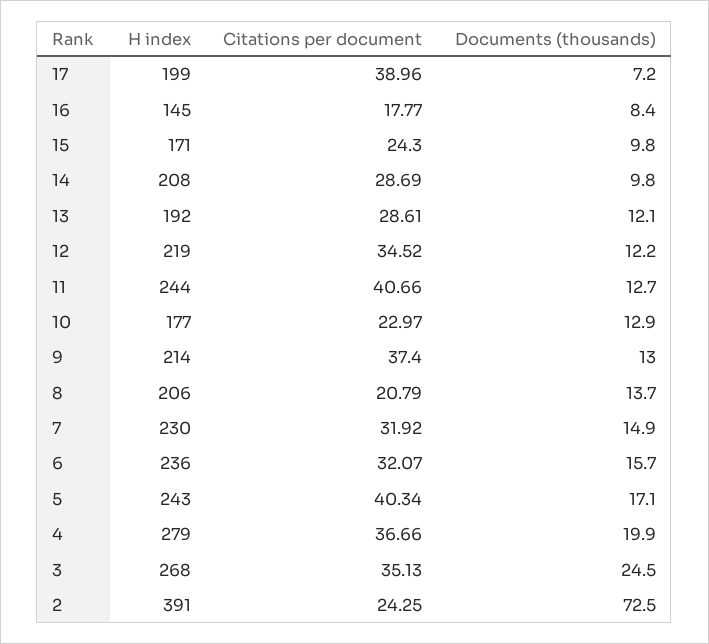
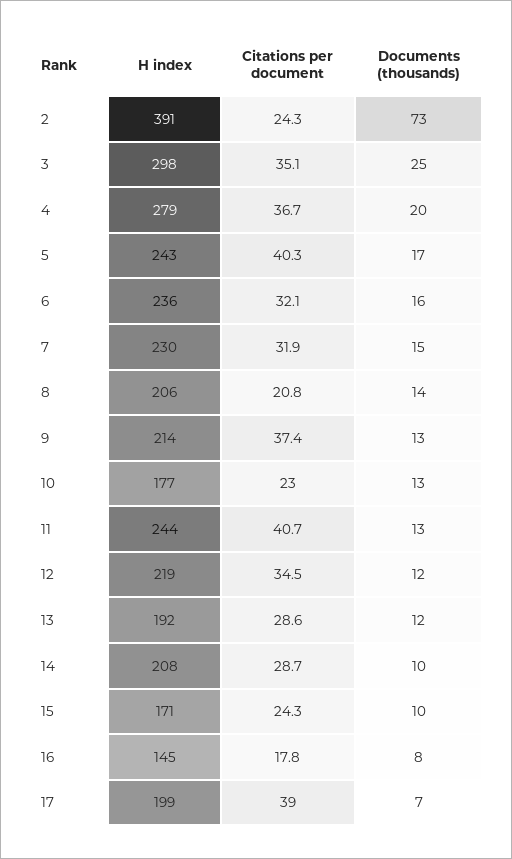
  {
    "H index": {
      "17": 199,
      "16": 145,
      "15": 171,
      "14": 208,
      "13": 192,
      "12": 219,
      "11": 244,
      "10": 177,
      "9": 214,
      "8": 206,
      "7": 230,
      "6": 236,
      "5": 243,
      "4": 279,
-     "3": 268,
+     "3": 298,
      "2": 391
    },
    "Citations per document": {
      "17": 38.96,
      "16": 17.77,
      "15": 24.3,
      "14": 28.69,
      "13": 28.61,
      "12": 34.52,
      "11": 40.66,
      "10": 22.97,
      "9": 37.4,
      "8": 20.79,
      "7": 31.92,
      "6": 32.07,
      "5": 40.34,
      "4": 36.66,
      "3": 35.13,
      "2": 24.25
    },
    "Documents (thousands)": {
      "17": 7.2,
      "16": 8.4,
      "15": 9.8,
      "14": 9.8,
      "13": 12.1,
      "12": 12.2,
      "11": 12.7,
      "10": 12.9,
      "9": 13,
      "8": 13.7,
      "7": 14.9,
      "6": 15.7,
      "5": 17.1,
      "4": 19.9,
      "3": 24.5,
      "2": 72.5
    }
  }

